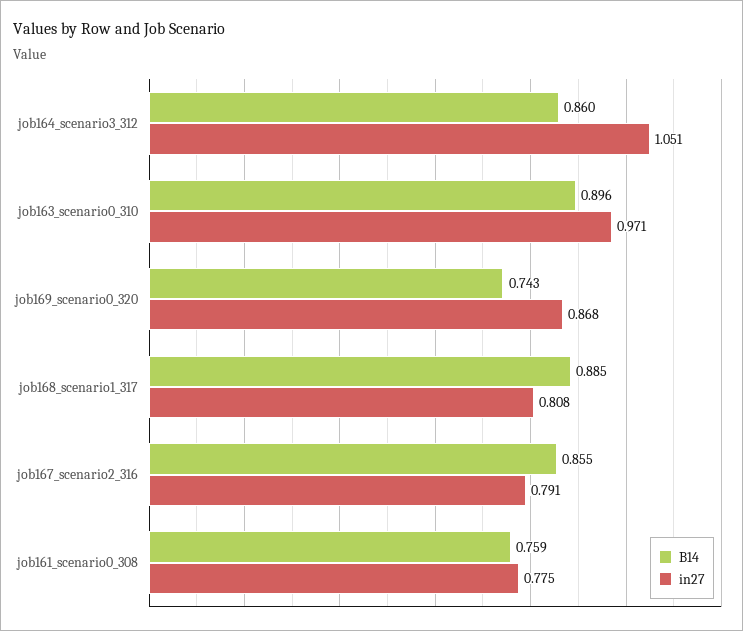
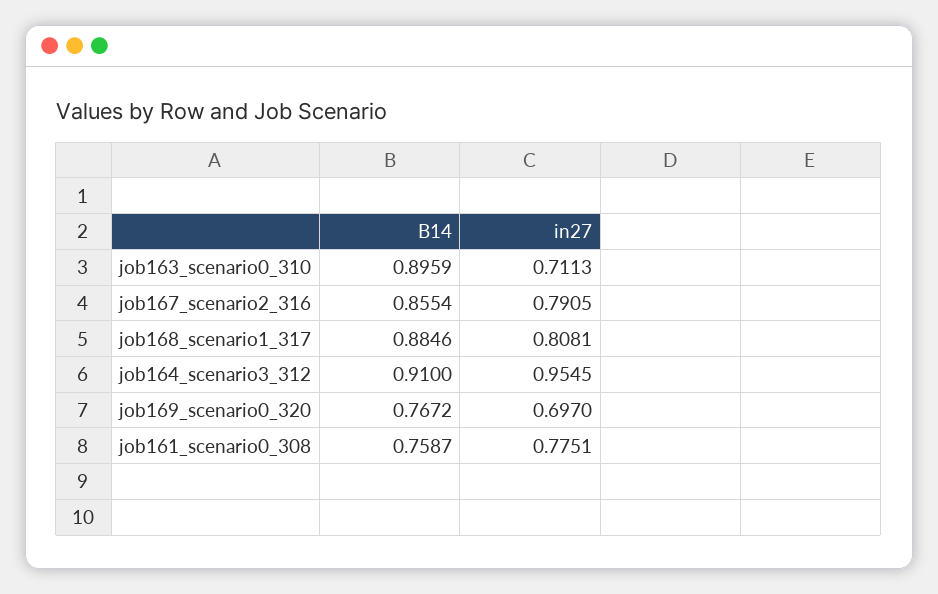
  {
    "B14": {
-     "job164_scenario3_312": 0.86,
+     "job164_scenario3_312": 0.91,
      "job163_scenario0_310": 0.8959,
-     "job169_scenario0_320": 0.743,
+     "job169_scenario0_320": 0.7672,
      "job168_scenario1_317": 0.8846,
      "job167_scenario2_316": 0.8554,
      "job161_scenario0_308": 0.7587
    },
    "in27": {
-     "job164_scenario3_312": 1.051,
+     "job164_scenario3_312": 0.9545,
-     "job163_scenario0_310": 0.971,
+     "job163_scenario0_310": 0.7113,
-     "job169_scenario0_320": 0.868,
+     "job169_scenario0_320": 0.697,
      "job168_scenario1_317": 0.8081,
      "job167_scenario2_316": 0.7905,
      "job161_scenario0_308": 0.7751
    }
  }

